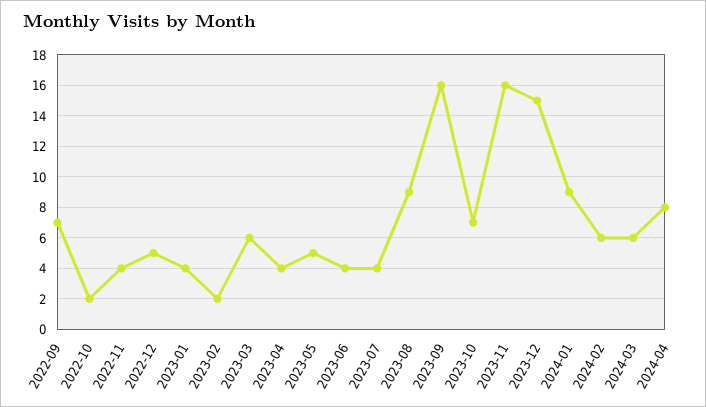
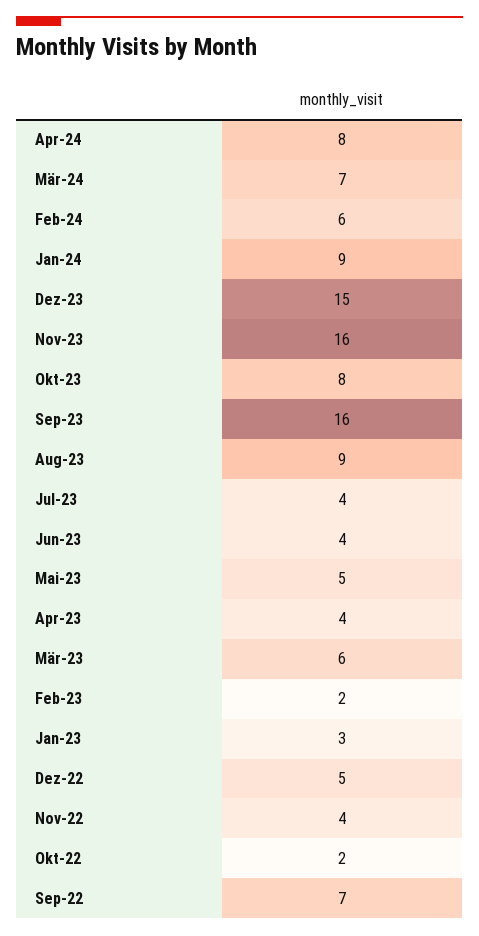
  {
    "2022-09": 7,
    "2022-10": 2,
    "2022-11": 4,
    "2022-12": 5,
-   "2023-01": 4,
+   "2023-01": 3,
    "2023-02": 2,
    "2023-03": 6,
    "2023-04": 4,
    "2023-05": 5,
    "2023-06": 4,
    "2023-07": 4,
    "2023-08": 9,
    "2023-09": 16,
-   "2023-10": 7,
+   "2023-10": 8,
    "2023-11": 16,
    "2023-12": 15,
    "2024-01": 9,
    "2024-02": 6,
-   "2024-03": 6,
+   "2024-03": 7,
    "2024-04": 8
  }

